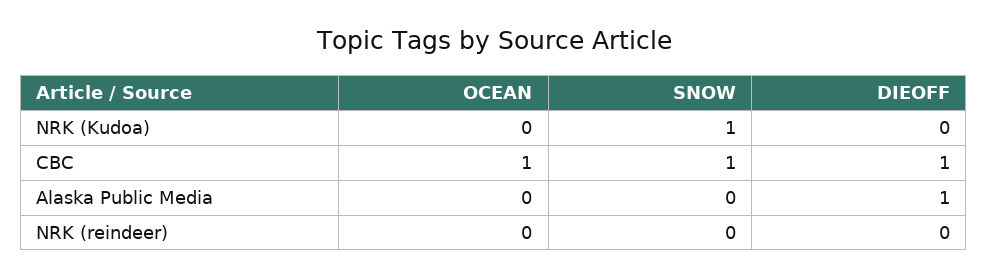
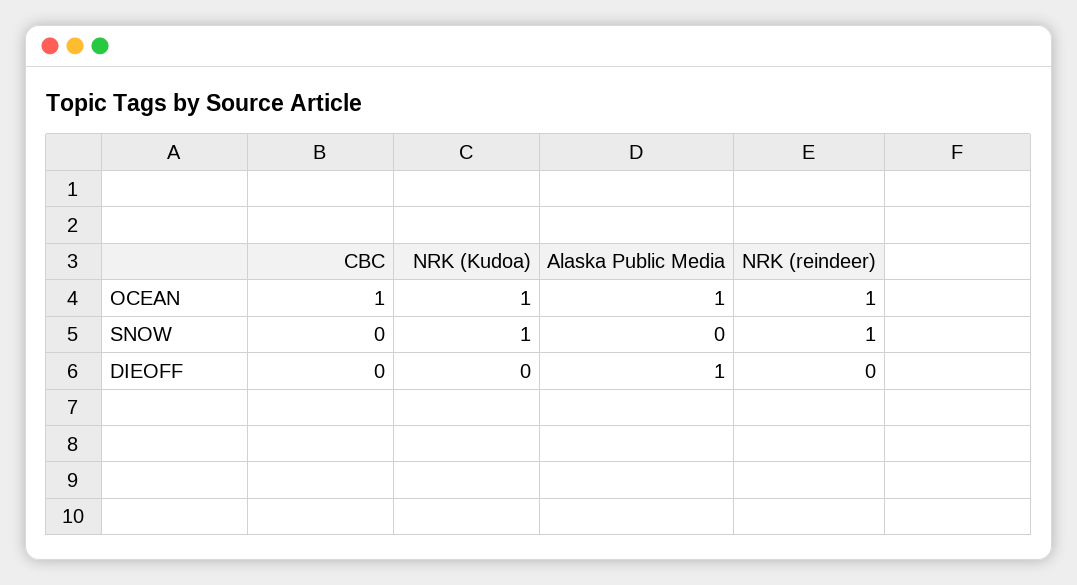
  {
    "OCEAN": {
-     "NRK (Kudoa)": 0,
+     "NRK (Kudoa)": 1,
      "CBC": 1,
-     "Alaska Public Media": 0,
+     "Alaska Public Media": 1,
-     "NRK (reindeer)": 0
+     "NRK (reindeer)": 1
    },
    "SNOW": {
      "NRK (Kudoa)": 1,
-     "CBC": 1,
+     "CBC": 0,
      "Alaska Public Media": 0,
-     "NRK (reindeer)": 0
+     "NRK (reindeer)": 1
    },
    "DIEOFF": {
      "NRK (Kudoa)": 0,
-     "CBC": 1,
+     "CBC": 0,
      "Alaska Public Media": 1,
      "NRK (reindeer)": 0
    }
  }

